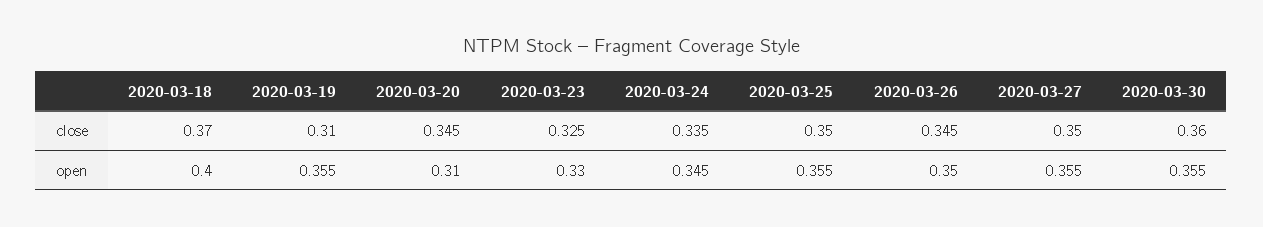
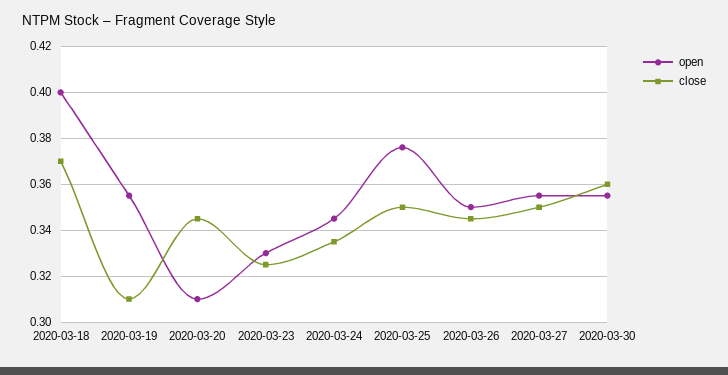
  {
    "close": {
      "2020-03-18": 0.37,
      "2020-03-19": 0.31,
      "2020-03-20": 0.345,
      "2020-03-23": 0.325,
      "2020-03-24": 0.335,
      "2020-03-25": 0.35,
      "2020-03-26": 0.345,
      "2020-03-27": 0.35,
      "2020-03-30": 0.36
    },
    "open": {
      "2020-03-18": 0.4,
      "2020-03-19": 0.355,
      "2020-03-20": 0.31,
      "2020-03-23": 0.33,
      "2020-03-24": 0.345,
-     "2020-03-25": 0.355,
+     "2020-03-25": 0.375,
      "2020-03-26": 0.35,
      "2020-03-27": 0.355,
      "2020-03-30": 0.355
    }
  }

